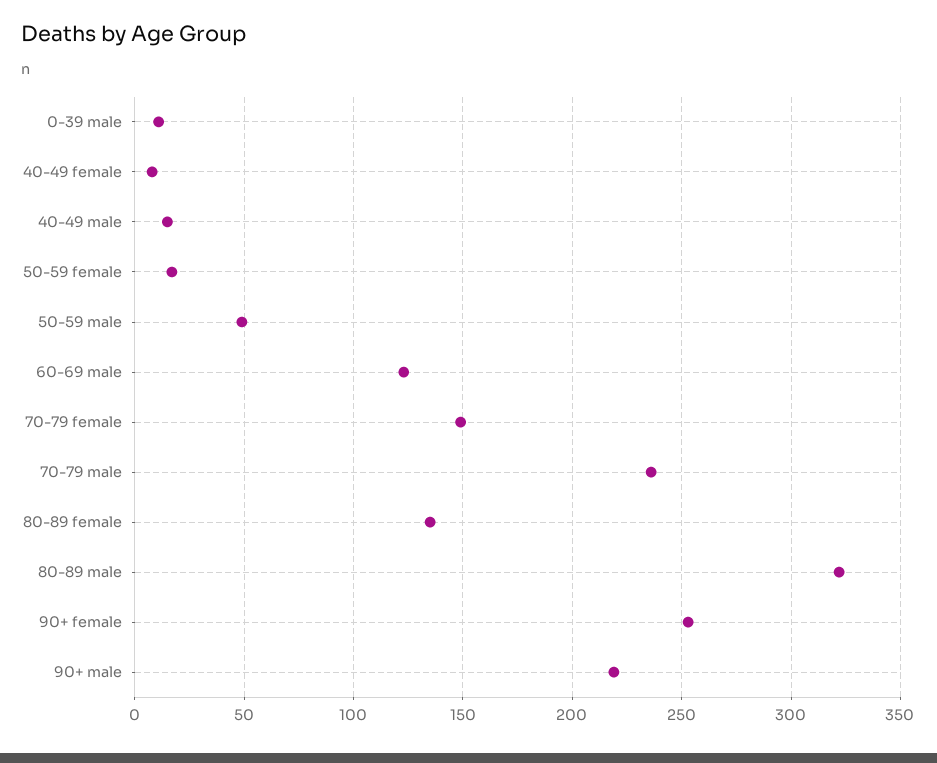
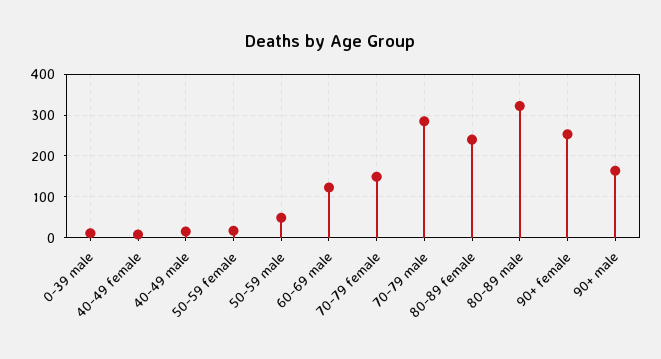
  {
    "0-39 male": 10,
    "40-49 female": 10,
    "40-49 male": 15,
    "50-59 female": 15,
    "50-59 male": 50,
    "60-69 male": 125,
    "70-79 female": 150,
-   "70-79 male": 235,
+   "70-79 male": 280,
-   "80-89 female": 135,
+   "80-89 female": 240,
    "80-89 male": 320,
    "90+ female": 255,
-   "90+ male": 220
+   "90+ male": 160
  }

